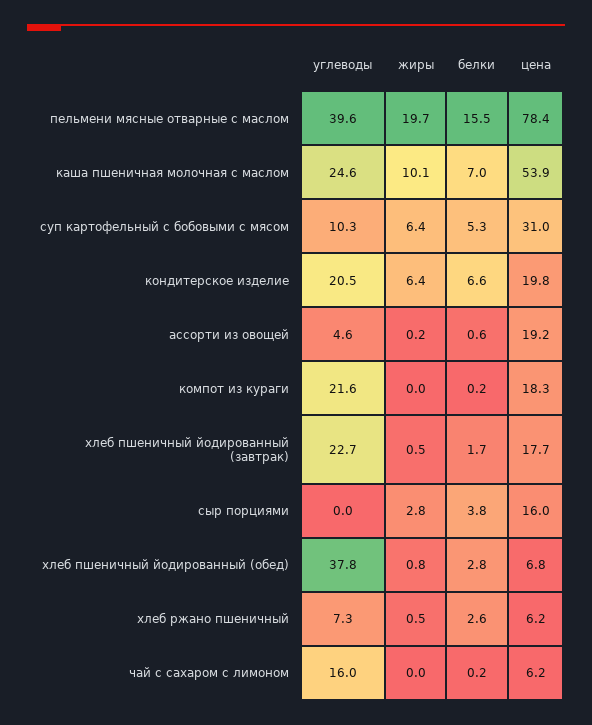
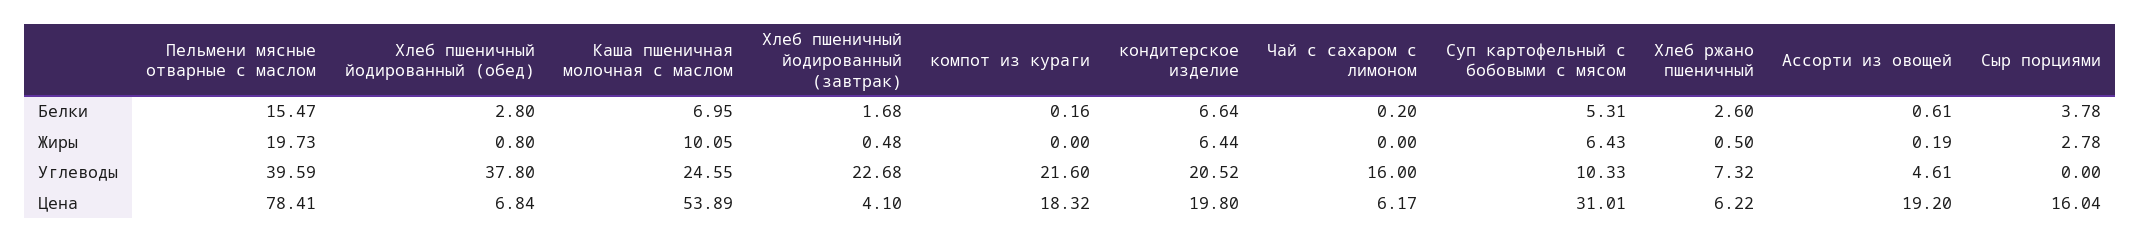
  {
    "углеводы": {
      "пельмени мясные отварные с маслом": 39.59,
      "каша пшеничная молочная с маслом": 24.55,
      "суп картофельный с бобовыми с мясом": 10.33,
      "кондитерское изделие": 20.52,
      "ассорти из овощей": 4.61,
      "компот из кураги": 21.6,
      "хлеб пшеничный йодированный (завтрак)": 22.68,
      "сыр порциями": 0,
      "хлеб пшеничный йодированный (обед)": 37.8,
      "хлеб ржано пшеничный": 7.32,
      "чай с сахаром с лимоном": 16
    },
    "жиры": {
      "пельмени мясные отварные с маслом": 19.73,
      "каша пшеничная молочная с маслом": 10.05,
      "суп картофельный с бобовыми с мясом": 6.43,
      "кондитерское изделие": 6.44,
      "ассорти из овощей": 0.19,
      "компот из кураги": 0,
      "хлеб пшеничный йодированный (завтрак)": 0.48,
      "сыр порциями": 2.78,
      "хлеб пшеничный йодированный (обед)": 0.8,
      "хлеб ржано пшеничный": 0.5,
      "чай с сахаром с лимоном": 0
    },
    "белки": {
      "пельмени мясные отварные с маслом": 15.47,
      "каша пшеничная молочная с маслом": 6.95,
      "суп картофельный с бобовыми с мясом": 5.31,
      "кондитерское изделие": 6.64,
      "ассорти из овощей": 0.61,
      "компот из кураги": 0.16,
      "хлеб пшеничный йодированный (завтрак)": 1.68,
      "сыр порциями": 3.78,
      "хлеб пшеничный йодированный (обед)": 2.8,
      "хлеб ржано пшеничный": 2.6,
      "чай с сахаром с лимоном": 0.2
    },
    "цена": {
      "пельмени мясные отварные с маслом": 78.41,
      "каша пшеничная молочная с маслом": 53.89,
      "суп картофельный с бобовыми с мясом": 31.01,
      "кондитерское изделие": 19.8,
      "ассорти из овощей": 19.2,
      "компот из кураги": 18.32,
-     "хлеб пшеничный йодированный (завтрак)": 17.7,
+     "хлеб пшеничный йодированный (завтрак)": 4.1,
      "сыр порциями": 16.04,
      "хлеб пшеничный йодированный (обед)": 6.84,
      "хлеб ржано пшеничный": 6.22,
      "чай с сахаром с лимоном": 6.17
    }
  }

